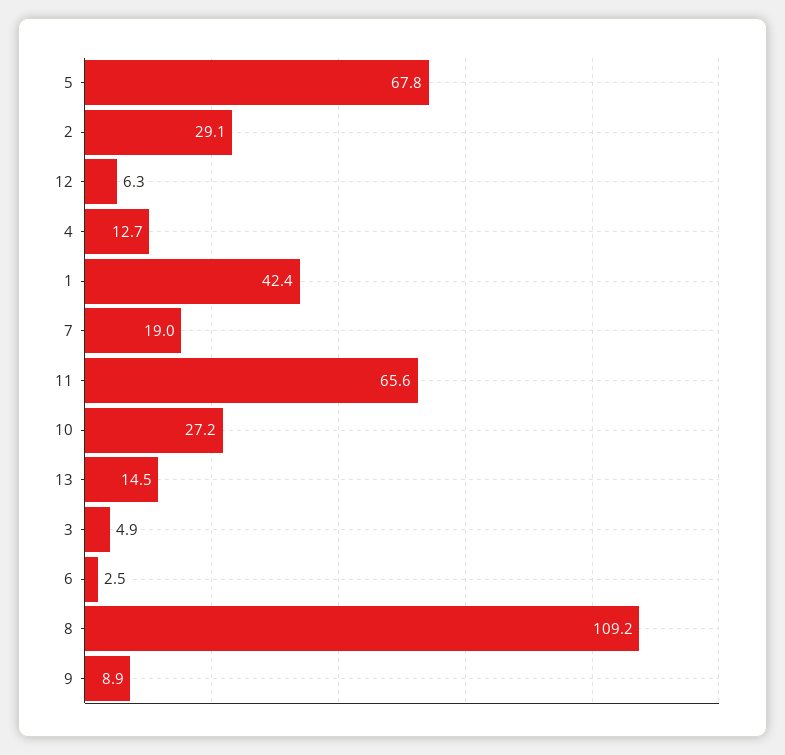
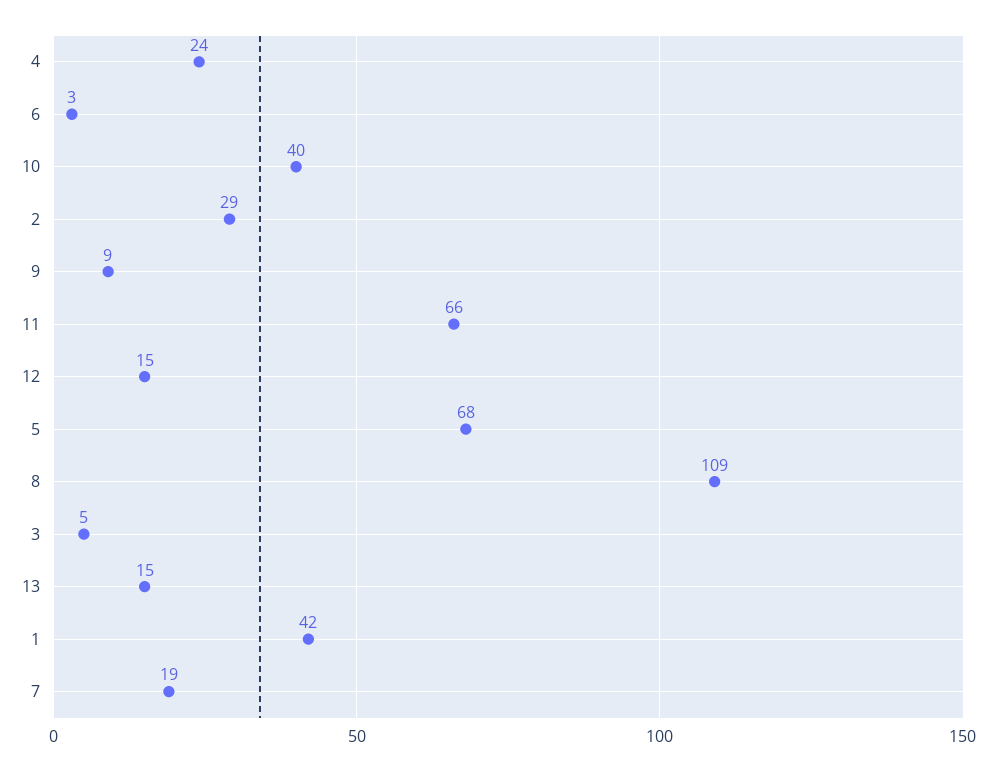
  {
    "5": 67.8,
    "2": 29.1,
-   "12": 6.3,
+   "12": 15,
-   "4": 12.7,
+   "4": 24,
    "1": 42.4,
    "7": 19,
    "11": 65.6,
-   "10": 27.2,
+   "10": 40,
    "13": 14.5,
    "3": 4.9,
    "6": 2.5,
    "8": 109.2,
    "9": 8.9
  }

